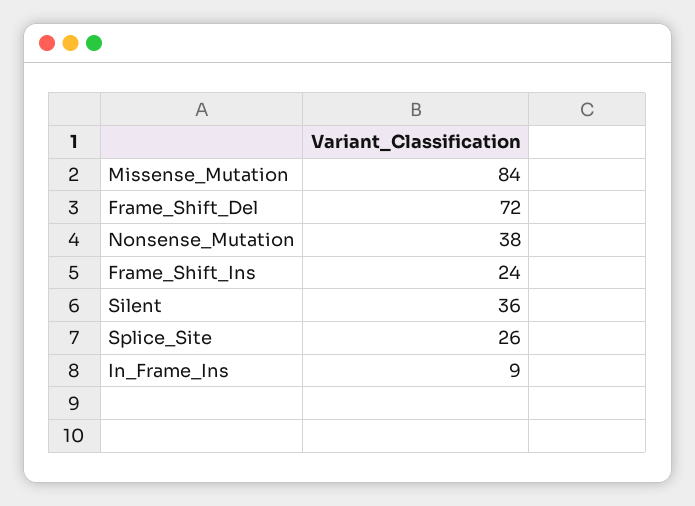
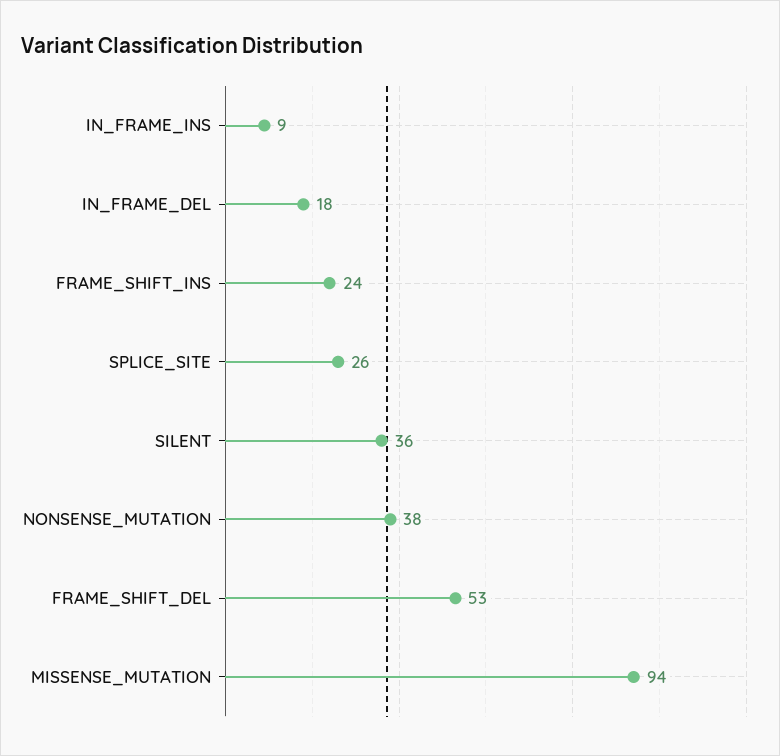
  {
-   "Missense_Mutation": 84,
+   "Missense_Mutation": 94,
-   "Frame_Shift_Del": 72,
+   "Frame_Shift_Del": 53,
    "Nonsense_Mutation": 38,
    "Frame_Shift_Ins": 24,
    "Silent": 36,
    "Splice_Site": 26,
-   "In_Frame_Ins": 9
+   "In_Frame_Ins": 9,
+   "IN_FRAME_DEL": 18
  }

